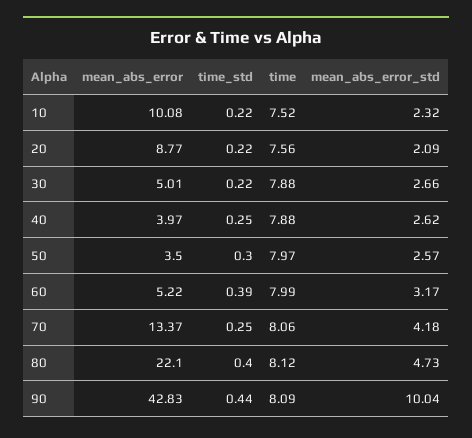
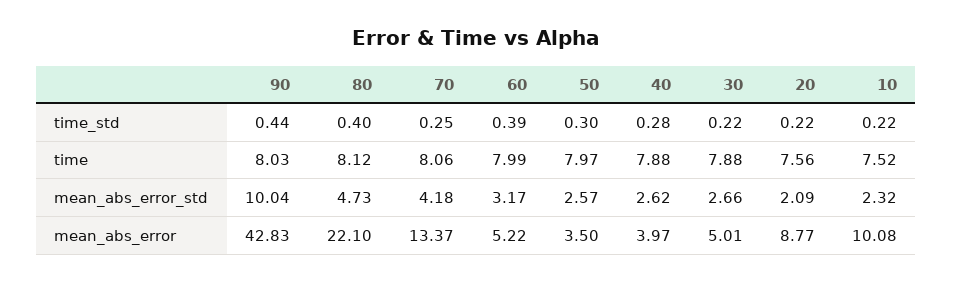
  {
    "mean_abs_error": {
      "10": 10.08,
      "20": 8.77,
      "30": 5.01,
      "40": 3.97,
      "50": 3.5,
      "60": 5.22,
      "70": 13.37,
      "80": 22.1,
      "90": 42.83
    },
    "time_std": {
      "10": 0.22,
      "20": 0.22,
      "30": 0.22,
-     "40": 0.25,
+     "40": 0.28,
      "50": 0.3,
      "60": 0.39,
      "70": 0.25,
      "80": 0.4,
      "90": 0.44
    },
    "time": {
      "10": 7.52,
      "20": 7.56,
      "30": 7.88,
      "40": 7.88,
      "50": 7.97,
      "60": 7.99,
      "70": 8.06,
      "80": 8.12,
-     "90": 8.09
+     "90": 8.03
    },
    "mean_abs_error_std": {
      "10": 2.32,
      "20": 2.09,
      "30": 2.66,
      "40": 2.62,
      "50": 2.57,
      "60": 3.17,
      "70": 4.18,
      "80": 4.73,
      "90": 10.04
    }
  }

